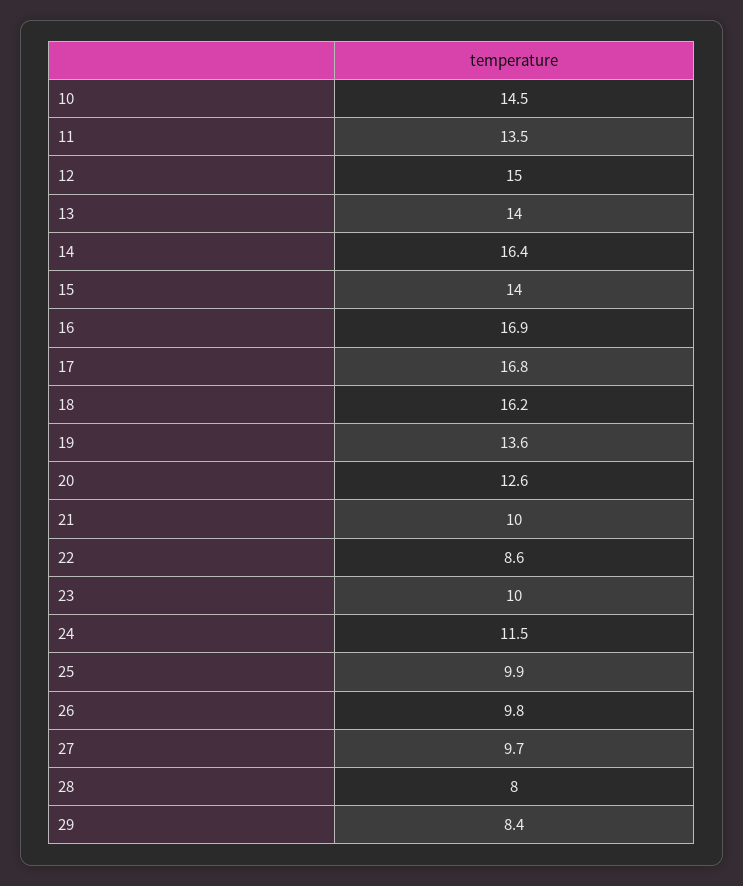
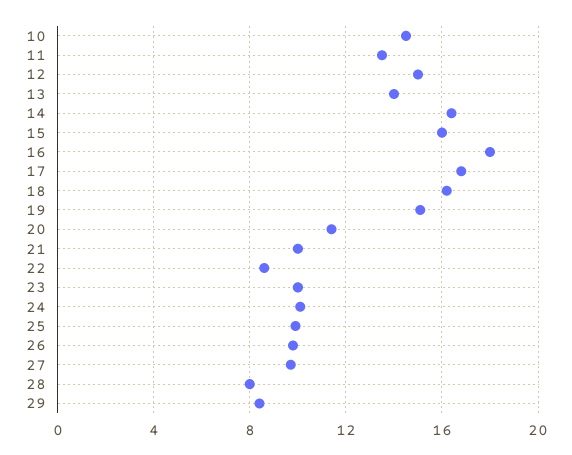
  {
    "10": 14.5,
    "11": 13.5,
    "12": 15,
    "13": 14,
    "14": 16.4,
-   "15": 14,
+   "15": 16,
-   "16": 16.9,
+   "16": 18,
    "17": 16.8,
    "18": 16.2,
-   "19": 13.6,
+   "19": 15,
-   "20": 12.6,
+   "20": 11.5,
    "21": 10,
    "22": 8.6,
    "23": 10,
-   "24": 11.5,
+   "24": 10,
    "25": 9.9,
    "26": 9.8,
    "27": 9.7,
    "28": 8,
    "29": 8.4
  }

